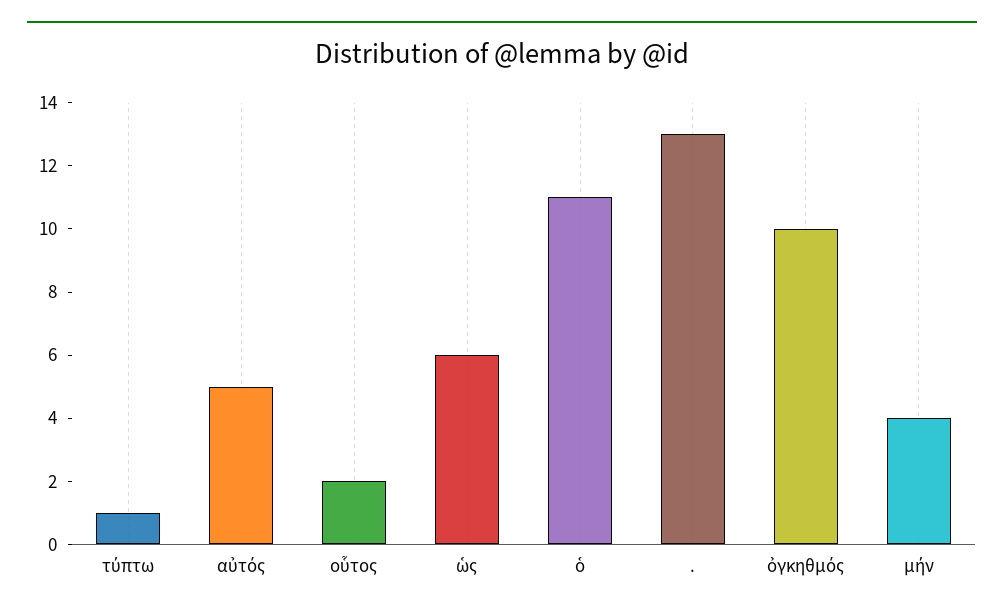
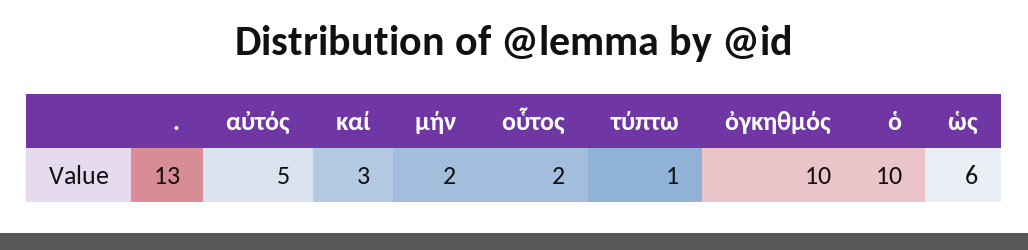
  {
    "τύπτω": 1,
    "αὐτός": 5,
    "οὗτος": 2,
    "ὡς": 6,
-   "ὁ": 11,
+   "ὁ": 10,
    ".": 13,
    "ὀγκηθμός": 10,
-   "μήν": 4
+   "μήν": 2,
+   "καί": 3
  }

